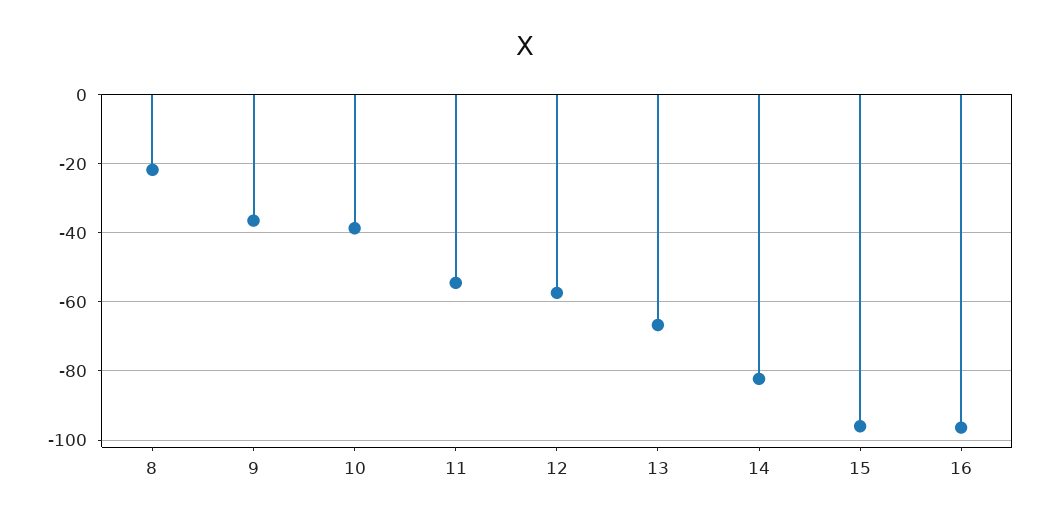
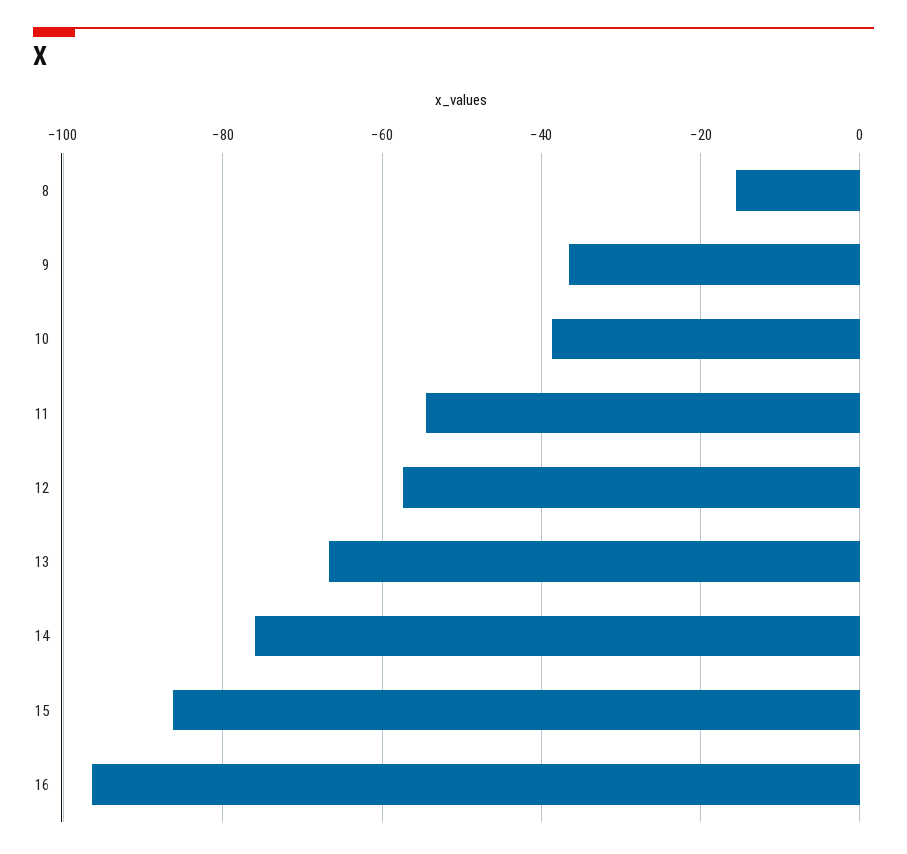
  {
-   "8": -22,
+   "8": -16,
    "9": -36,
    "10": -38,
    "11": -54,
    "12": -58,
    "13": -66,
-   "14": -82,
+   "14": -76,
-   "15": -96,
+   "15": -86,
    "16": -96
  }

